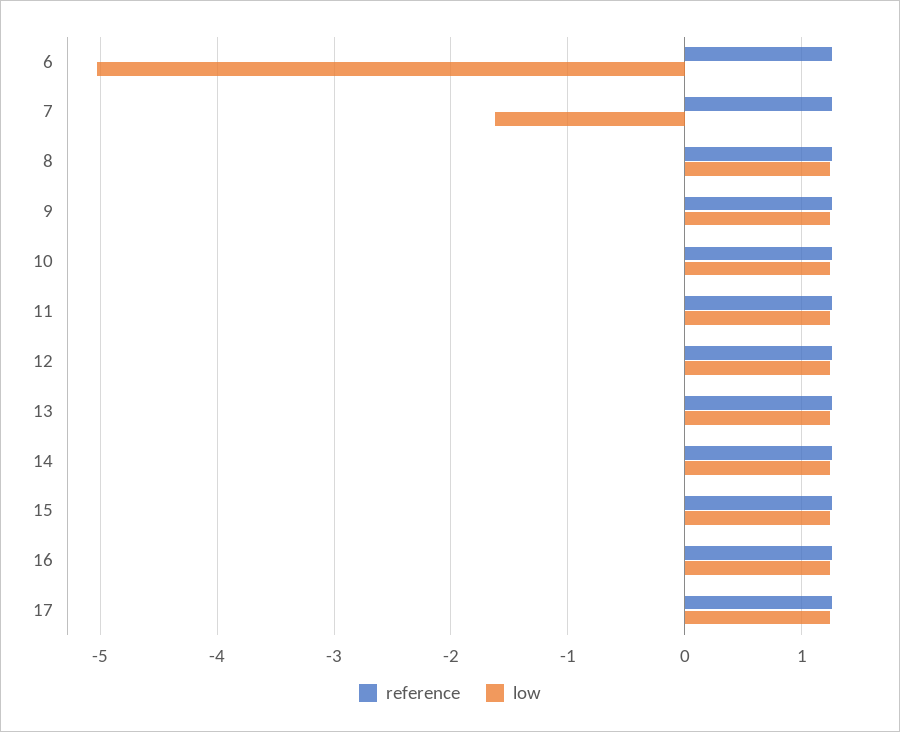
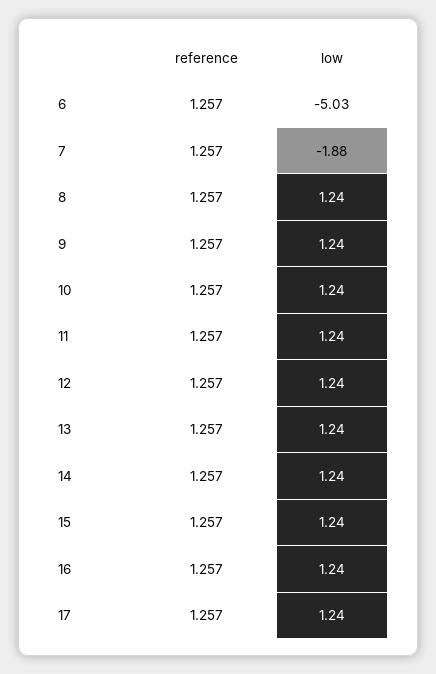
  {
    "reference": {
      "6": 1.257,
      "7": 1.257,
      "8": 1.257,
      "9": 1.257,
      "10": 1.257,
      "11": 1.257,
      "12": 1.257,
      "13": 1.257,
      "14": 1.257,
      "15": 1.257,
      "16": 1.257,
      "17": 1.257
    },
    "low": {
      "6": -5.03,
-     "7": -1.6,
+     "7": -1.88,
      "8": 1.24,
      "9": 1.24,
      "10": 1.24,
      "11": 1.24,
      "12": 1.24,
      "13": 1.24,
      "14": 1.24,
      "15": 1.24,
      "16": 1.24,
      "17": 1.24
    }
  }

